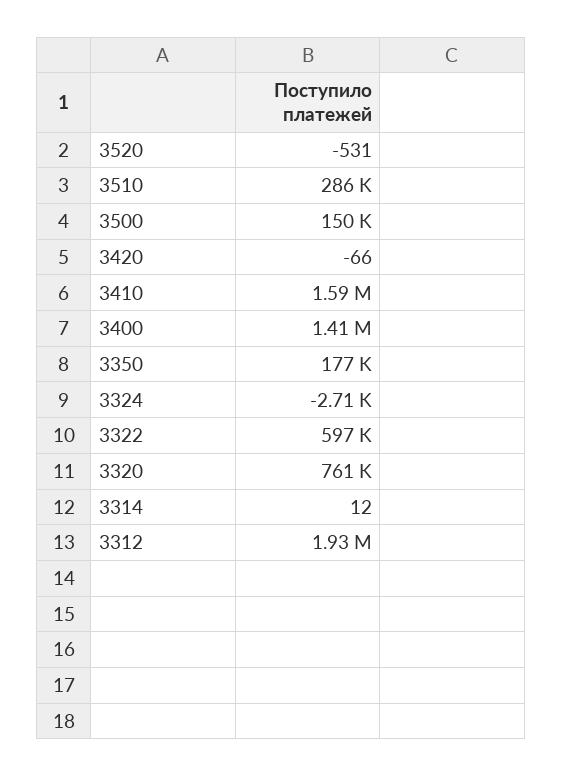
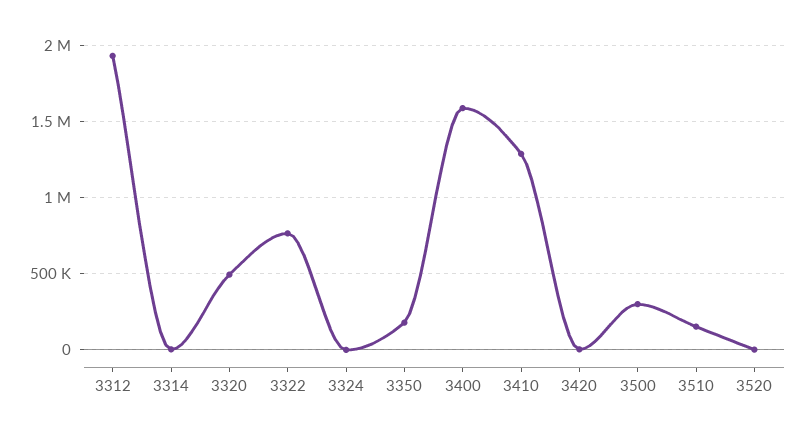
  {
    "3520": -531,
-   "3510": 286000,
+   "3510": 150000,
-   "3500": 150000,
+   "3500": 300000,
    "3420": -66,
-   "3410": 1590000,
+   "3410": 1300000,
-   "3400": 1410000,
+   "3400": 1600000,
    "3350": 177000,
    "3324": -2710,
-   "3322": 597000,
+   "3322": 750000,
-   "3320": 761000,
+   "3320": 500000,
    "3314": 12,
    "3312": 1930000
  }

